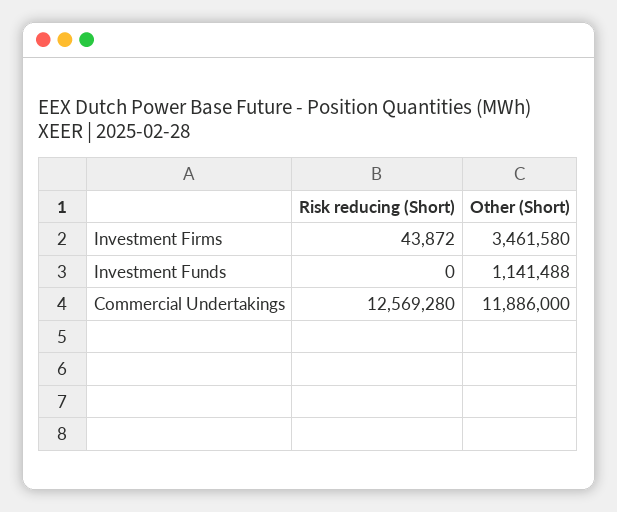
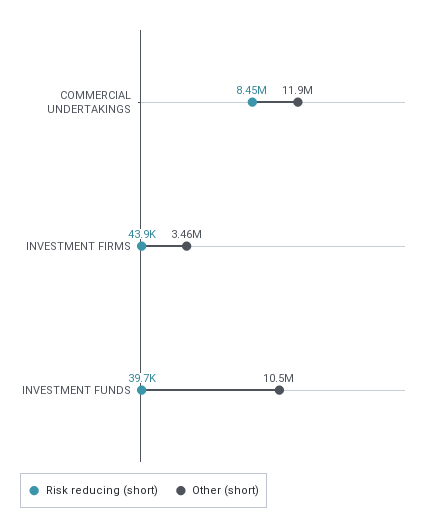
  {
    "Risk reducing (Short)": {
      "Investment Firms": 43872,
-     "Investment Funds": 0,
+     "Investment Funds": 39700,
-     "Commercial Undertakings": 12569280
+     "Commercial Undertakings": 8450000
    },
    "Other (Short)": {
      "Investment Firms": 3461580,
-     "Investment Funds": 1141488,
+     "Investment Funds": 10500000,
      "Commercial Undertakings": 11886000
    }
  }

